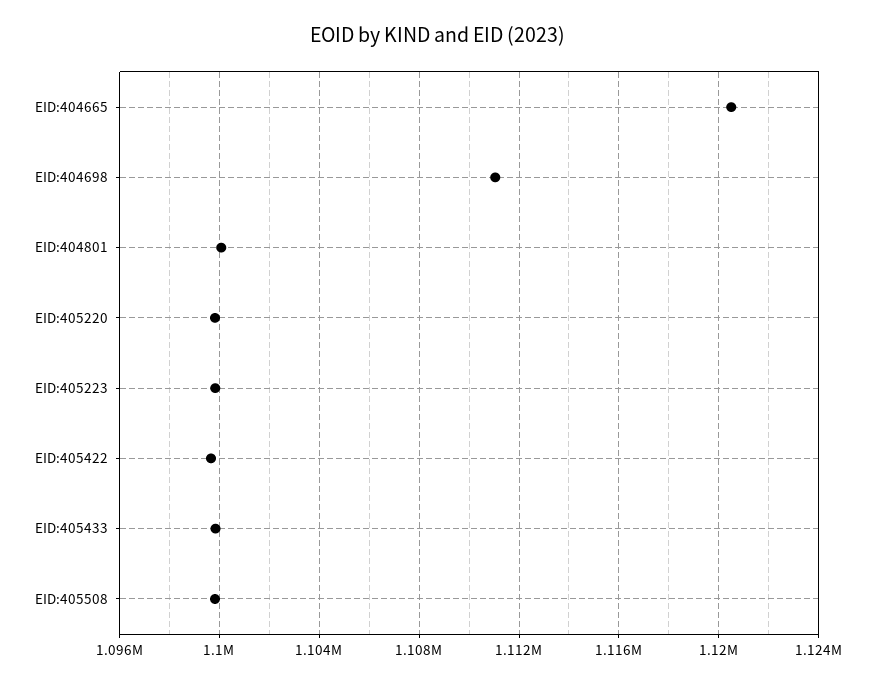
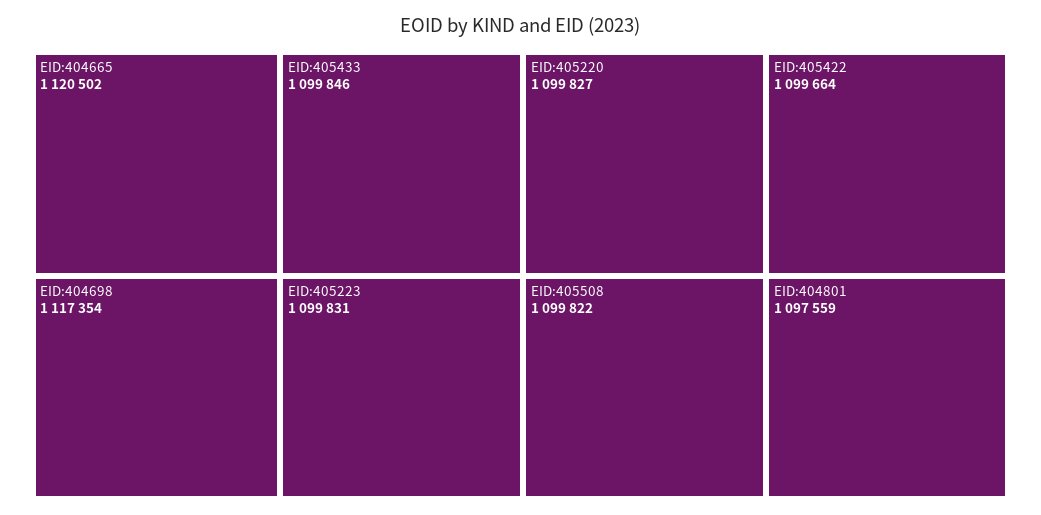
  {
    "EID:404665": 1120502,
-   "EID:404698": 1111000,
+   "EID:404698": 1117354,
-   "EID:404801": 1100000,
+   "EID:404801": 1097559,
    "EID:405220": 1099827,
    "EID:405223": 1099831,
    "EID:405422": 1099664,
    "EID:405433": 1099846,
    "EID:405508": 1099822
  }

